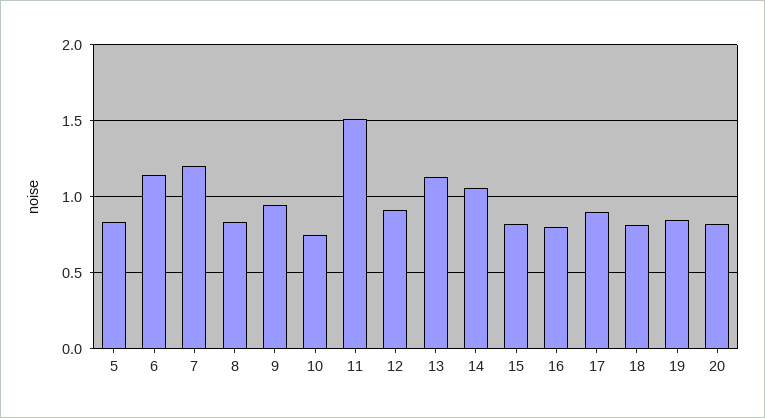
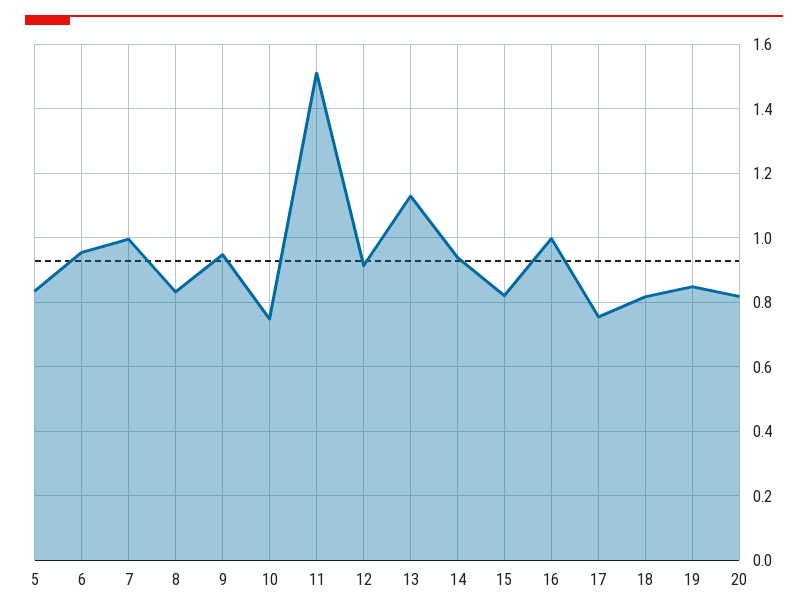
  {
    "5": 0.84,
-   "6": 1.15,
+   "6": 0.96,
-   "7": 1.2,
+   "7": 1,
    "8": 0.84,
    "9": 0.94,
    "10": 0.74,
    "11": 1.52,
    "12": 0.92,
    "13": 1.14,
-   "14": 1.05,
+   "14": 0.94,
    "15": 0.82,
-   "16": 0.8,
+   "16": 1,
-   "17": 0.9,
+   "17": 0.76,
    "18": 0.82,
    "19": 0.84,
    "20": 0.82
  }

